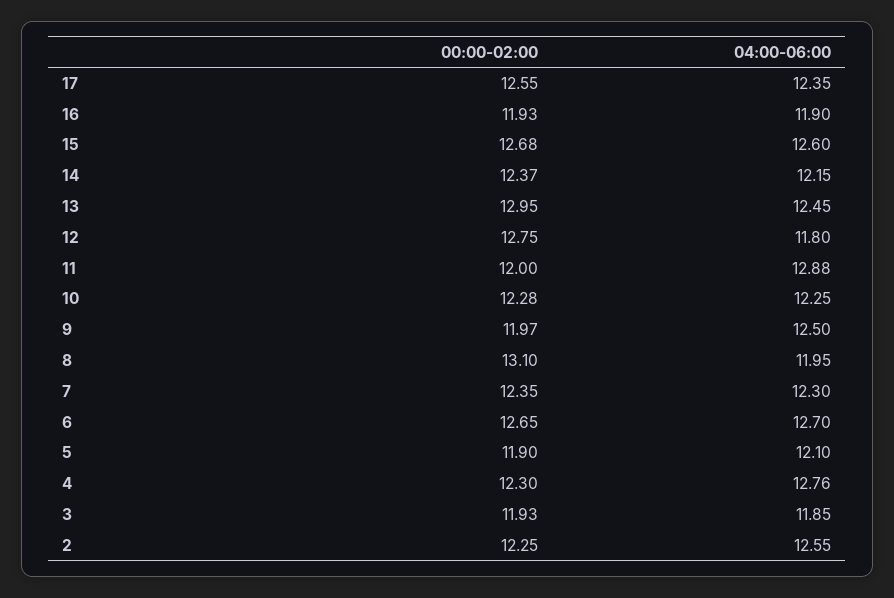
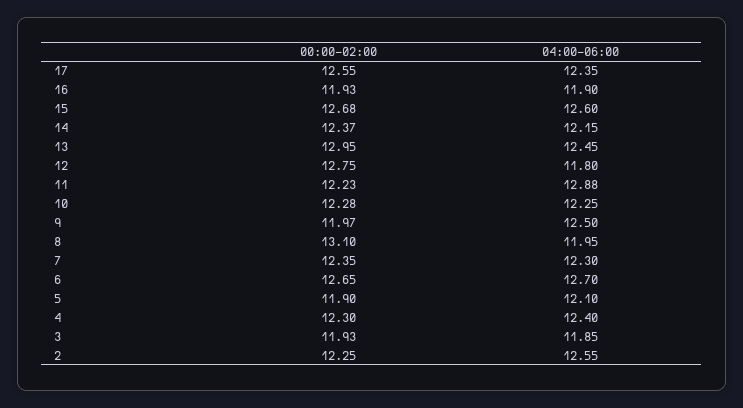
  {
    "00:00-02:00": {
      "17": 12.55,
      "16": 11.93,
      "15": 12.68,
      "14": 12.37,
      "13": 12.95,
      "12": 12.75,
-     "11": 12,
+     "11": 12.23,
      "10": 12.28,
      "9": 11.97,
      "8": 13.1,
      "7": 12.35,
      "6": 12.65,
      "5": 11.9,
      "4": 12.3,
      "3": 11.93,
      "2": 12.25
    },
    "04:00-06:00": {
      "17": 12.35,
      "16": 11.9,
      "15": 12.6,
      "14": 12.15,
      "13": 12.45,
      "12": 11.8,
      "11": 12.88,
      "10": 12.25,
      "9": 12.5,
      "8": 11.95,
      "7": 12.3,
      "6": 12.7,
      "5": 12.1,
-     "4": 12.76,
+     "4": 12.4,
      "3": 11.85,
      "2": 12.55
    }
  }

